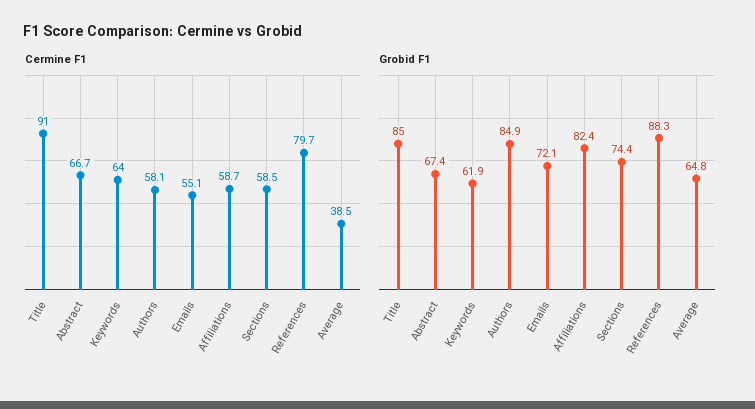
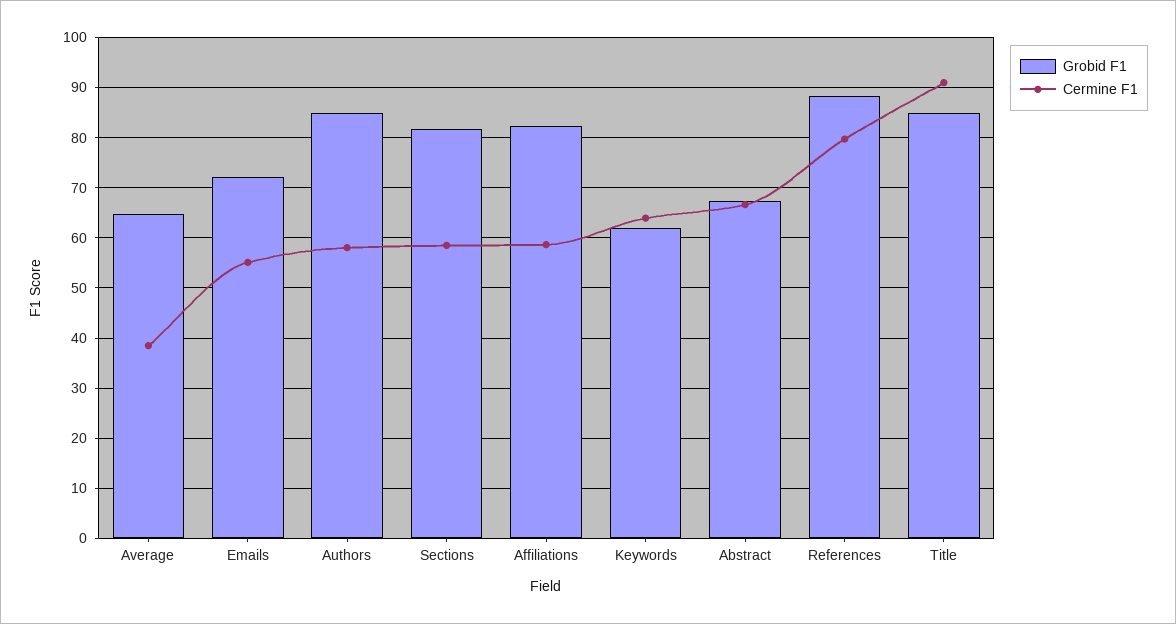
  {
    "Cermine F1": {
      "Title": 91,
      "Abstract": 66.7,
      "Keywords": 64,
      "Authors": 58.1,
      "Emails": 55.1,
      "Affiliations": 58.7,
      "Sections": 58.5,
      "References": 79.7,
      "Average": 38.5
    },
    "Grobid F1": {
      "Title": 85,
      "Abstract": 67.4,
      "Keywords": 61.9,
      "Authors": 84.9,
      "Emails": 72.1,
      "Affiliations": 82.4,
-     "Sections": 74.4,
+     "Sections": 82,
      "References": 88.3,
      "Average": 64.8
    }
  }

